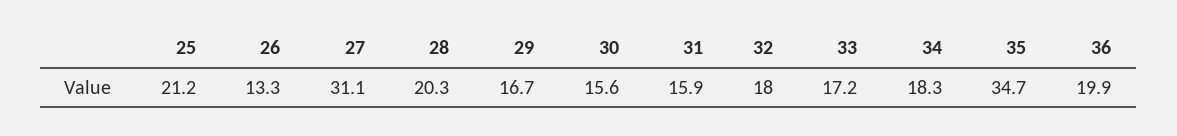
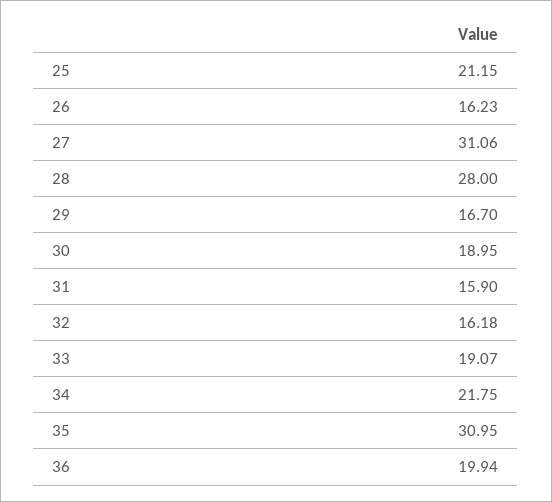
  {
    "25": 21.15,
-   "26": 13.3,
+   "26": 16.23,
    "27": 31.06,
-   "28": 20.3,
+   "28": 28,
    "29": 16.7,
-   "30": 15.6,
+   "30": 18.95,
    "31": 15.9,
-   "32": 18,
+   "32": 16.18,
-   "33": 17.2,
+   "33": 19.07,
-   "34": 18.3,
+   "34": 21.75,
-   "35": 34.7,
+   "35": 30.95,
    "36": 19.94
  }

